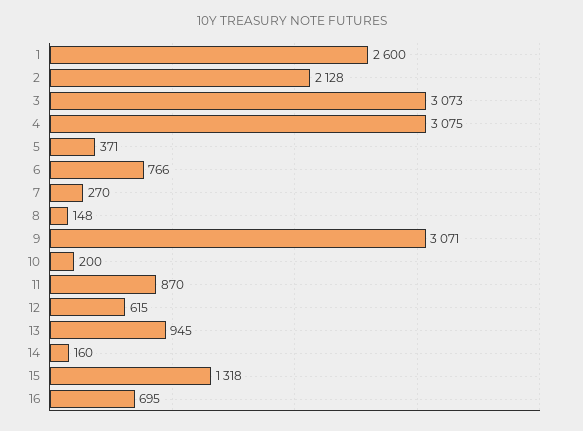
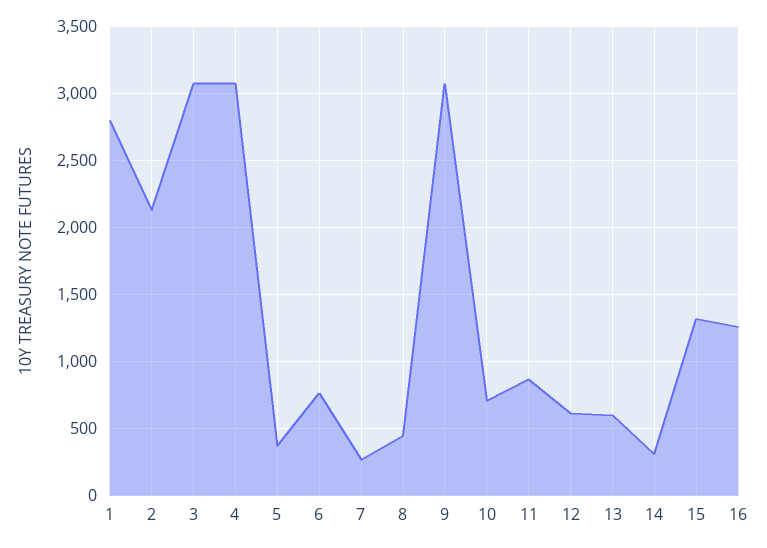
  {
-   "1": 2600,
+   "1": 2800,
    "2": 2128,
    "3": 3073,
    "4": 3075,
    "5": 371,
    "6": 766,
    "7": 270,
-   "8": 148,
+   "8": 450,
    "9": 3071,
-   "10": 200,
+   "10": 700,
    "11": 870,
    "12": 615,
-   "13": 945,
+   "13": 600,
-   "14": 160,
+   "14": 300,
    "15": 1318,
-   "16": 695
+   "16": 1250
  }

